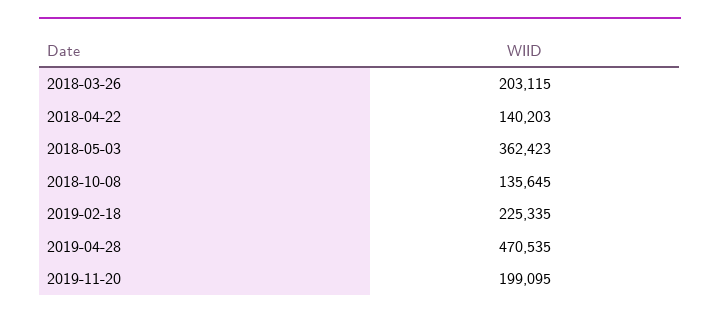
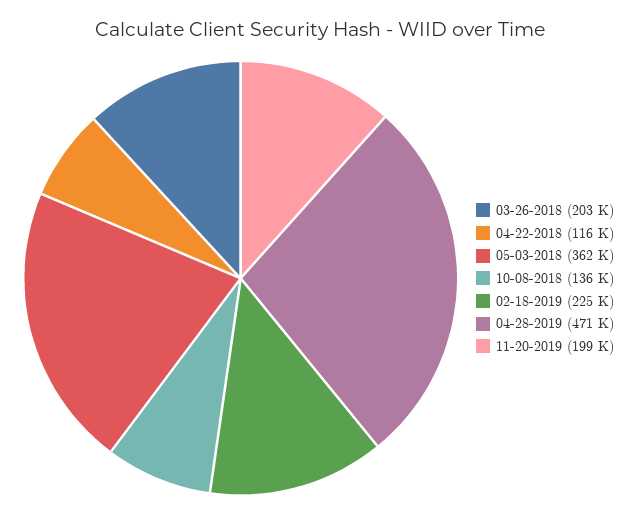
  {
    "2018-03-26": 203115,
-   "2018-04-22": 140203,
+   "2018-04-22": 116000,
    "2018-05-03": 362423,
    "2018-10-08": 135645,
    "2019-02-18": 225335,
    "2019-04-28": 470535,
    "2019-11-20": 199095
  }

